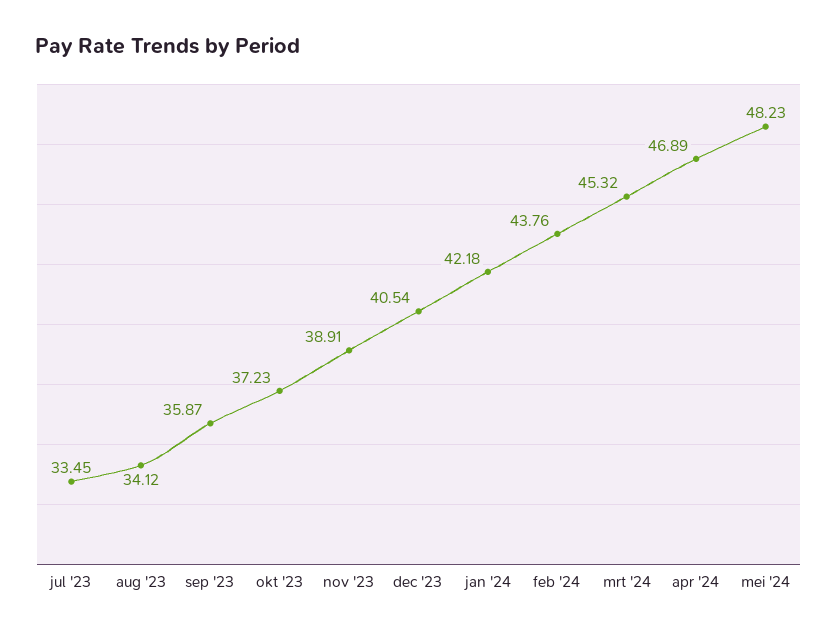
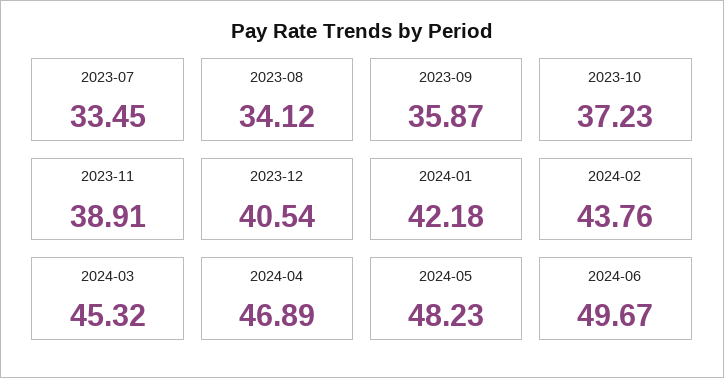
  {
    "jul '23": 33.45,
    "aug '23": 34.12,
    "sep '23": 35.87,
    "okt '23": 37.23,
    "nov '23": 38.91,
    "dec '23": 40.54,
    "jan '24": 42.18,
    "feb '24": 43.76,
    "mrt '24": 45.32,
    "apr '24": 46.89,
-   "mei '24": 48.23
+   "mei '24": 48.23,
+   "2024-06": 49.67
  }

